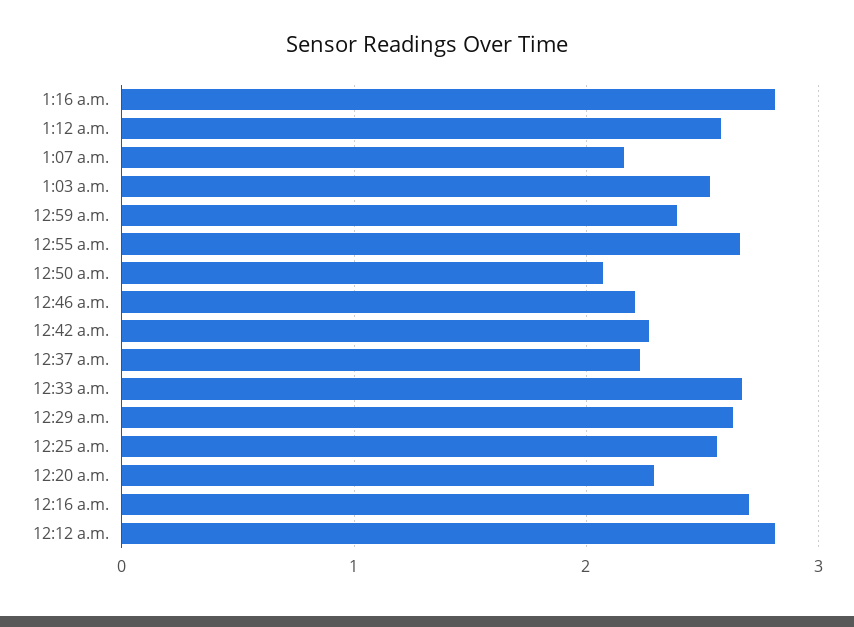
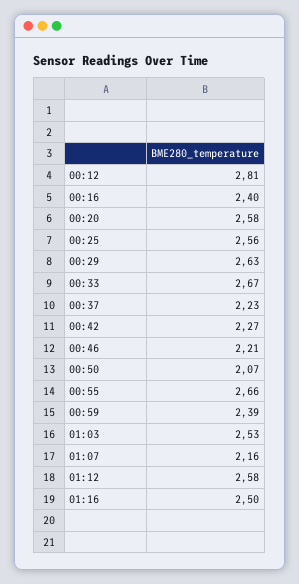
  {
-   "1:16 a.m.": 2.8,
+   "1:16 a.m.": 2.5,
    "1:12 a.m.": 2.58,
    "1:07 a.m.": 2.16,
    "1:03 a.m.": 2.53,
    "12:59 a.m.": 2.39,
    "12:55 a.m.": 2.66,
    "12:50 a.m.": 2.07,
    "12:46 a.m.": 2.21,
    "12:42 a.m.": 2.27,
    "12:37 a.m.": 2.23,
    "12:33 a.m.": 2.67,
    "12:29 a.m.": 2.63,
    "12:25 a.m.": 2.56,
-   "12:20 a.m.": 2.3,
+   "12:20 a.m.": 2.58,
-   "12:16 a.m.": 2.7,
+   "12:16 a.m.": 2.4,
    "12:12 a.m.": 2.81
  }

